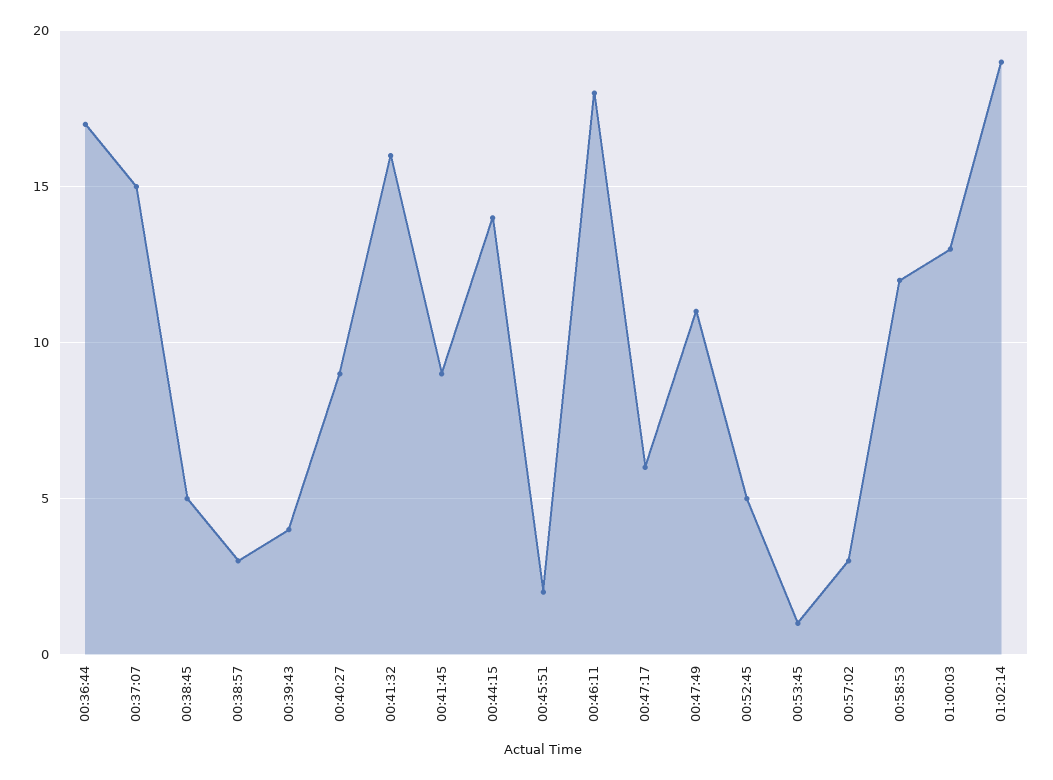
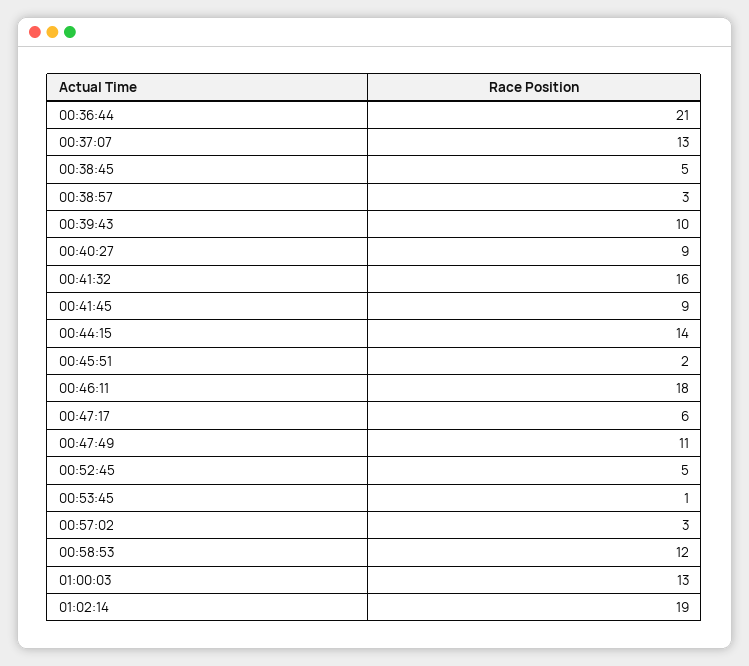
  {
-   "00:36:44": 17,
+   "00:36:44": 21,
-   "00:37:07": 15,
+   "00:37:07": 13,
    "00:38:45": 5,
    "00:38:57": 3,
-   "00:39:43": 4,
+   "00:39:43": 10,
    "00:40:27": 9,
    "00:41:32": 16,
    "00:41:45": 9,
    "00:44:15": 14,
    "00:45:51": 2,
    "00:46:11": 18,
    "00:47:17": 6,
    "00:47:49": 11,
    "00:52:45": 5,
    "00:53:45": 1,
    "00:57:02": 3,
    "00:58:53": 12,
    "01:00:03": 13,
    "01:02:14": 19
  }

